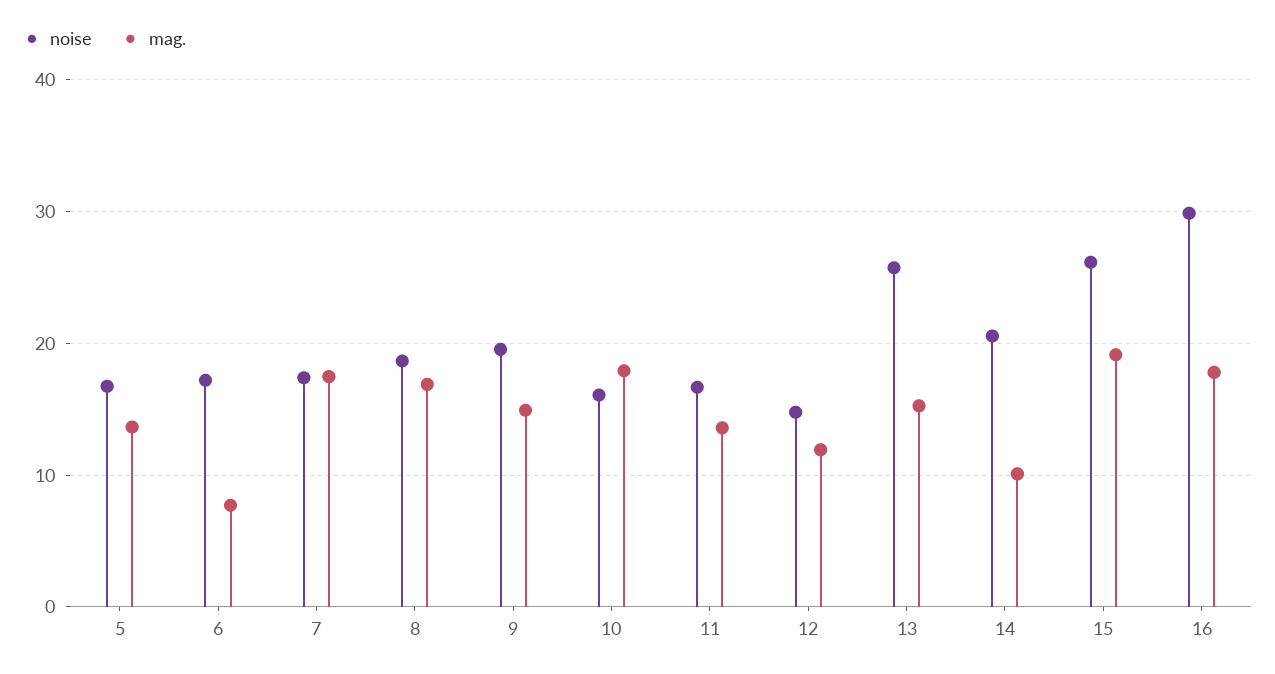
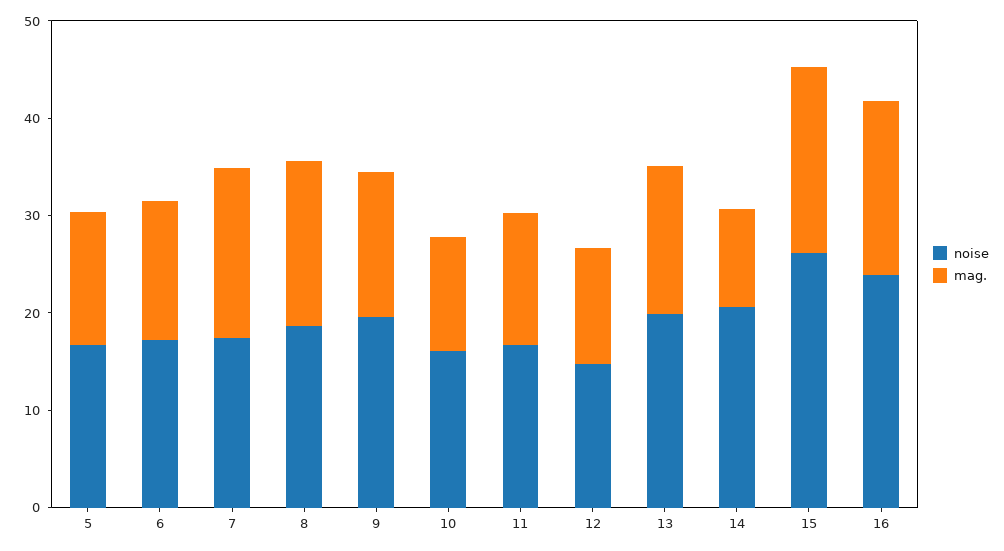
  {
    "noise": {
      "5": 17,
      "6": 17,
      "7": 17,
      "8": 19,
      "9": 20,
      "10": 16,
      "11": 17,
      "12": 15,
-     "13": 26,
+     "13": 20,
      "14": 21,
      "15": 26,
-     "16": 30
+     "16": 24
    },
    "mag.": {
      "5": 14,
-     "6": 8,
+     "6": 14,
      "7": 17,
      "8": 17,
      "9": 15,
-     "10": 18,
+     "10": 12,
      "11": 14,
      "12": 12,
      "13": 15,
      "14": 10,
      "15": 19,
      "16": 18
    }
  }

